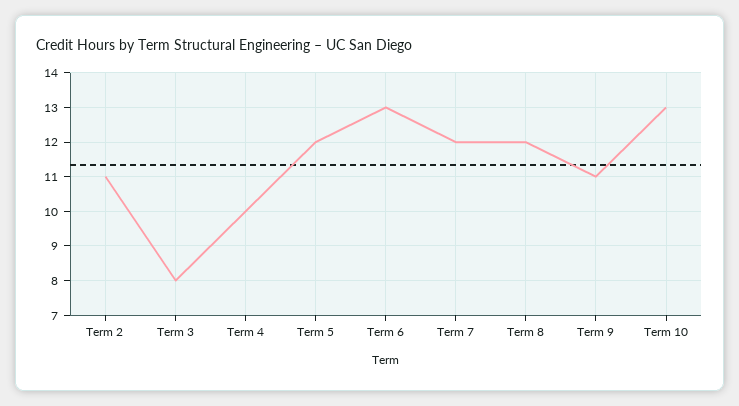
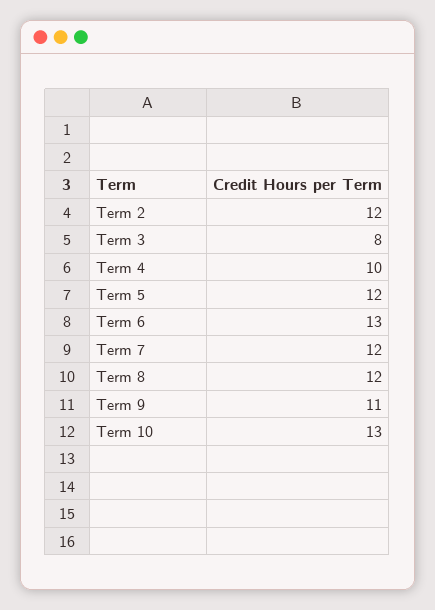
  {
-   "Term 2": 11,
+   "Term 2": 12,
    "Term 3": 8,
    "Term 4": 10,
    "Term 5": 12,
    "Term 6": 13,
    "Term 7": 12,
    "Term 8": 12,
    "Term 9": 11,
    "Term 10": 13
  }

